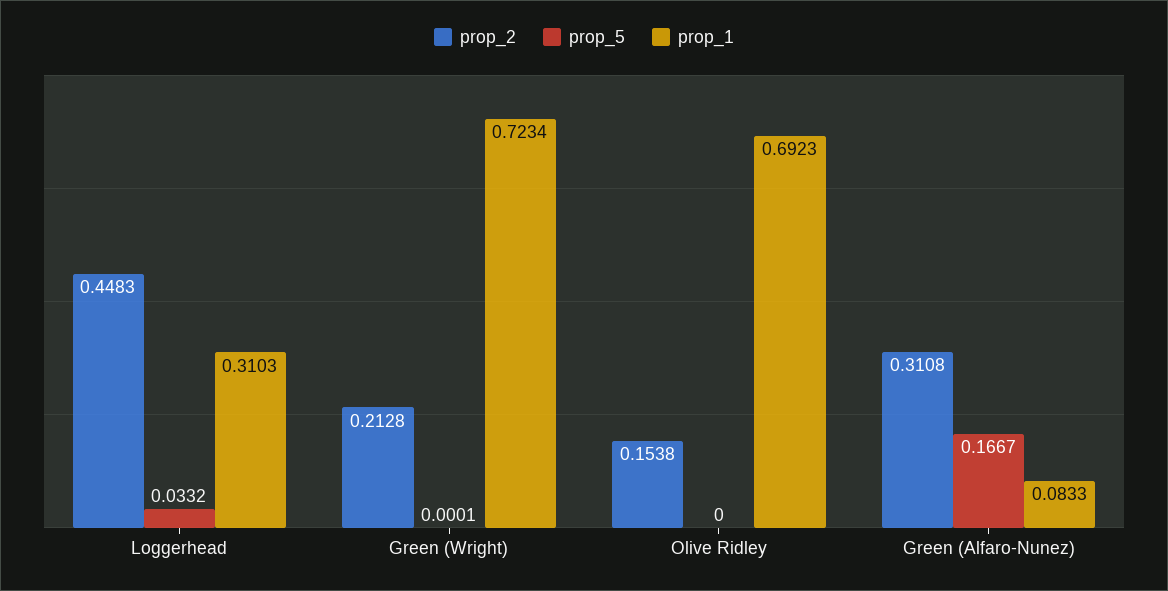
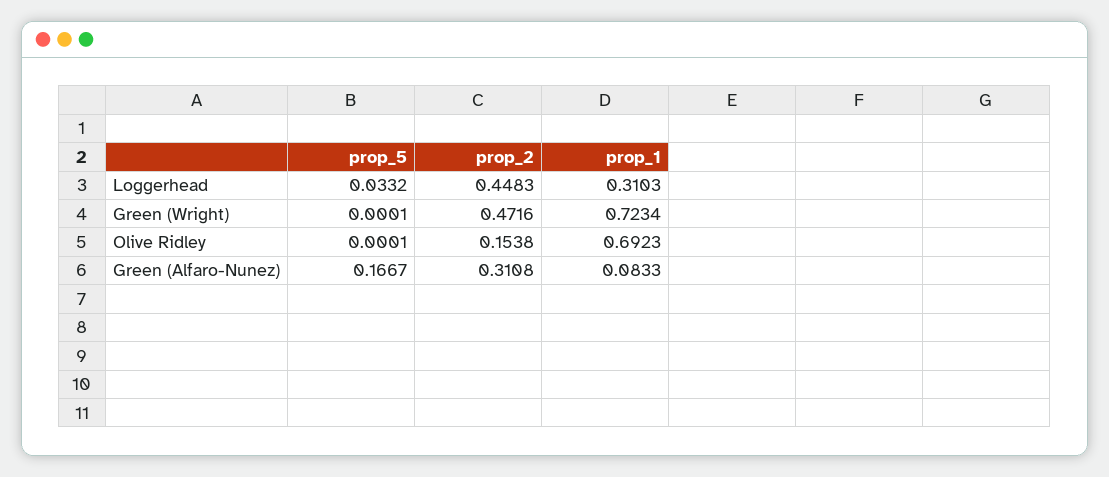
  {
    "prop_2": {
      "Loggerhead": 0.4483,
-     "Green (Wright)": 0.2128,
+     "Green (Wright)": 0.4716,
      "Olive Ridley": 0.1538,
      "Green (Alfaro-Nunez)": 0.3108
    },
    "prop_5": {
      "Loggerhead": 0.0332,
      "Green (Wright)": 0.0001,
-     "Olive Ridley": 0,
+     "Olive Ridley": 0.0001,
      "Green (Alfaro-Nunez)": 0.1667
    },
    "prop_1": {
      "Loggerhead": 0.3103,
      "Green (Wright)": 0.7234,
      "Olive Ridley": 0.6923,
      "Green (Alfaro-Nunez)": 0.0833
    }
  }

